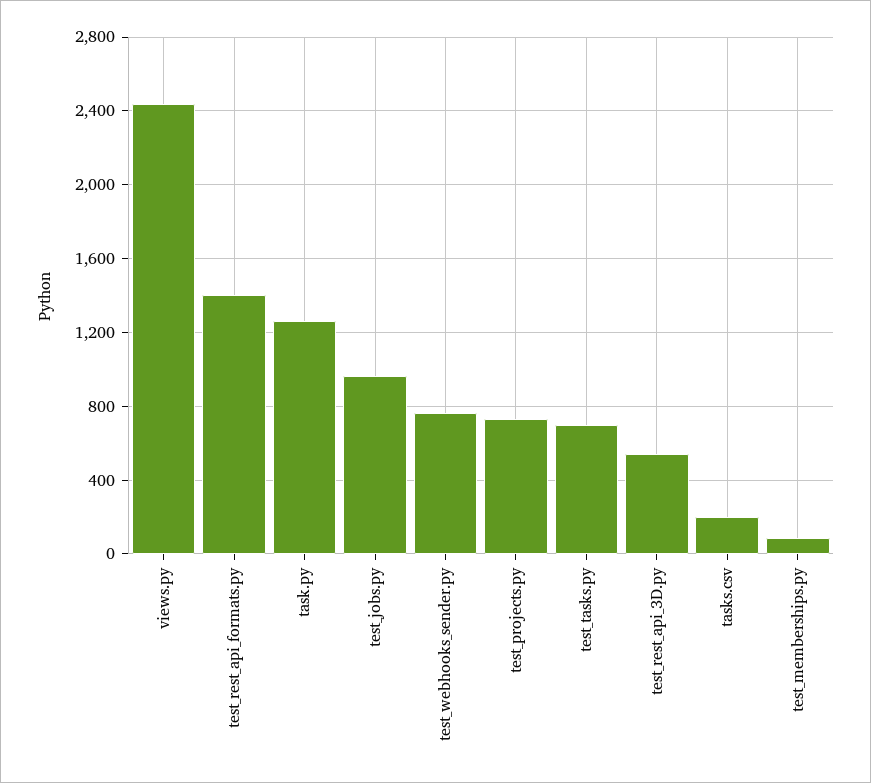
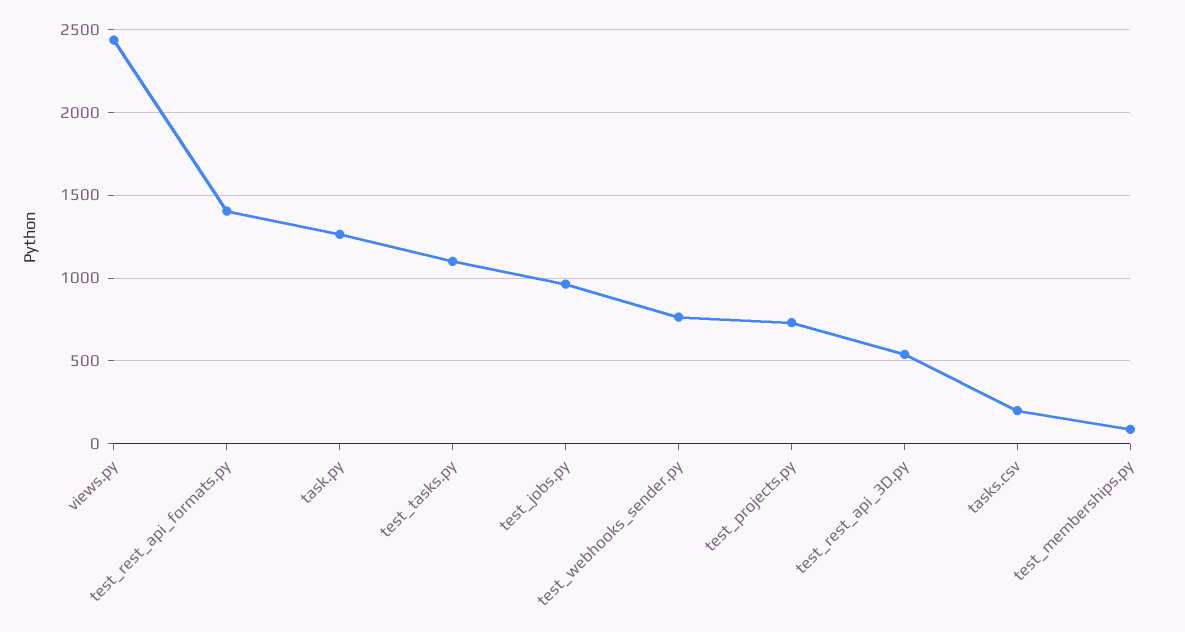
  {
    "views.py": 2450,
    "test_rest_api_formats.py": 1400,
    "task.py": 1250,
    "test_jobs.py": 950,
    "test_webhooks_sender.py": 750,
    "test_projects.py": 750,
-   "test_tasks.py": 700,
+   "test_tasks.py": 1100,
    "test_rest_api_3D.py": 550,
    "tasks.csv": 200,
    "test_memberships.py": 100
  }

